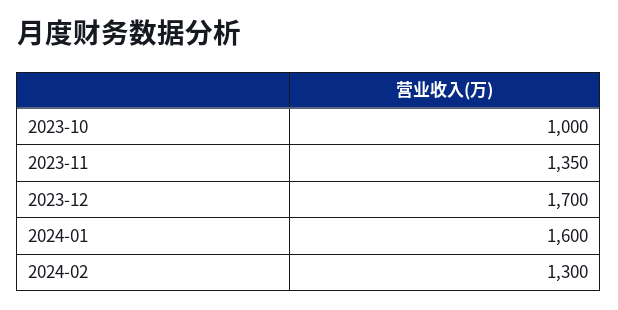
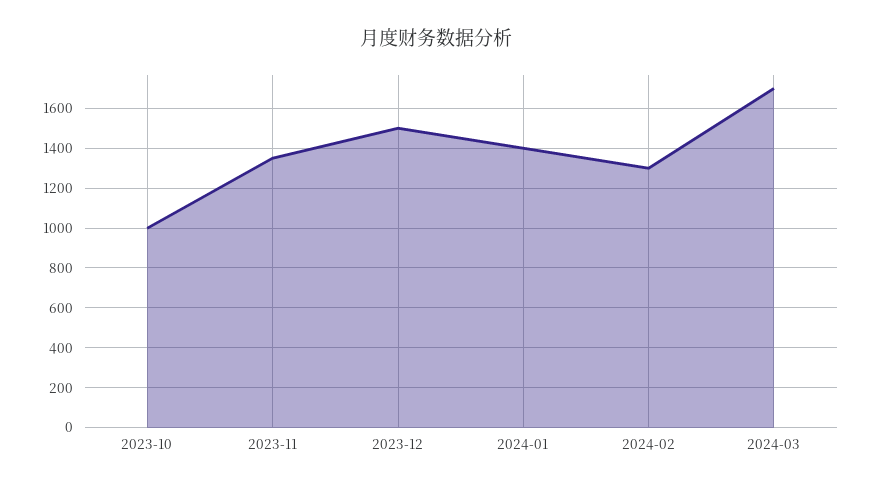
  {
    "2023-10": 1000,
    "2023-11": 1350,
-   "2023-12": 1700,
+   "2023-12": 1500,
-   "2024-01": 1600,
+   "2024-01": 1400,
-   "2024-02": 1300
+   "2024-02": 1300,
+   "2024-03": 1700
  }

